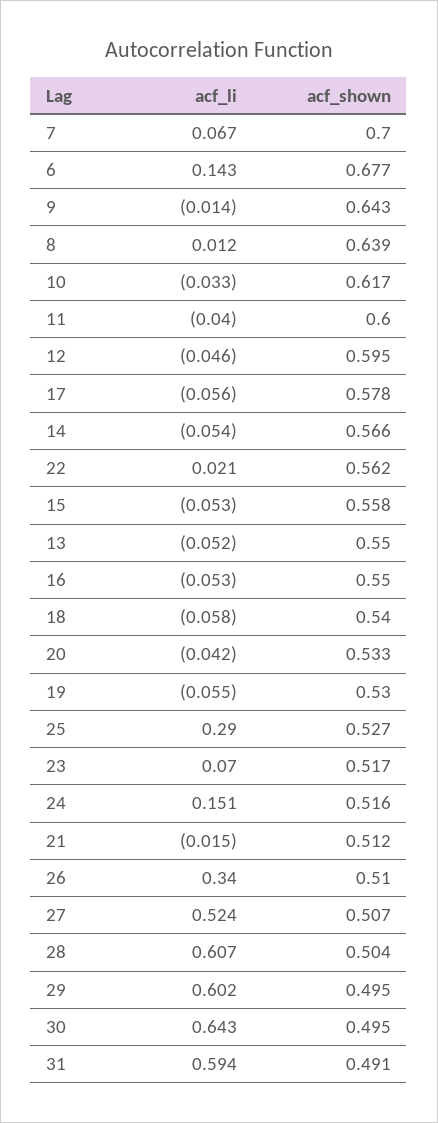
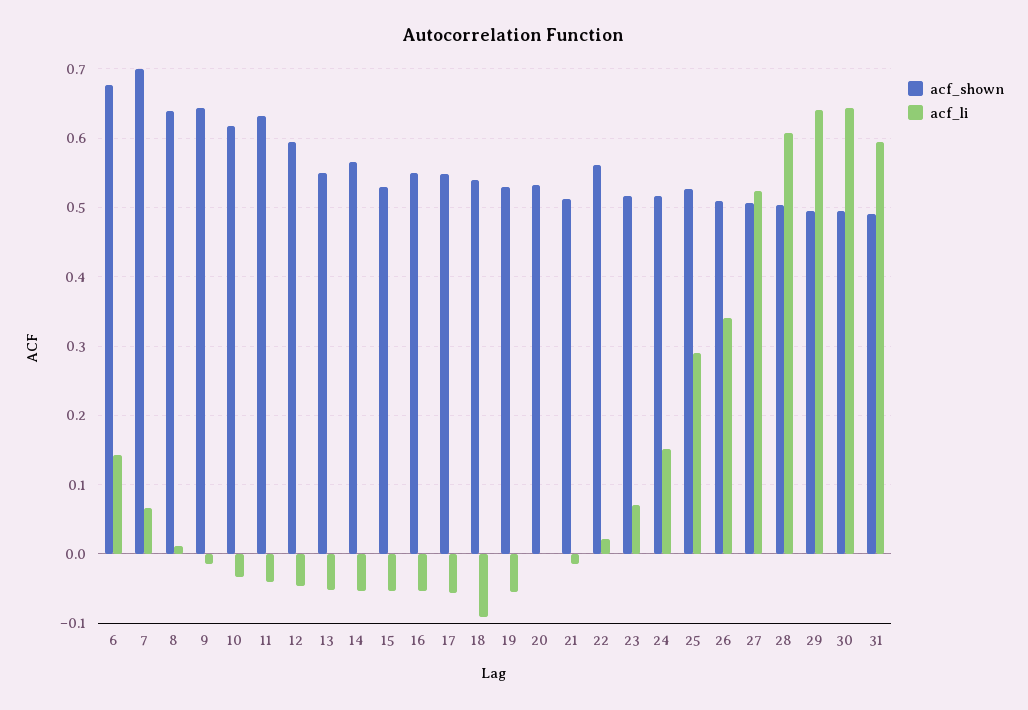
  {
    "acf_li": {
      "7": 0.067,
      "6": 0.143,
      "9": -0.014,
      "8": 0.012,
      "10": -0.033,
      "11": -0.04,
      "12": -0.046,
      "17": -0.056,
      "14": -0.054,
      "22": 0.021,
      "15": -0.053,
      "13": -0.052,
      "16": -0.053,
-     "18": -0.058,
+     "18": -0.09,
-     "20": -0.042,
+     "20": 0,
      "19": -0.055,
      "25": 0.29,
      "23": 0.07,
      "24": 0.151,
      "21": -0.015,
      "26": 0.34,
      "27": 0.524,
      "28": 0.607,
-     "29": 0.602,
+     "29": 0.64,
      "30": 0.643,
      "31": 0.594
    },
    "acf_shown": {
      "7": 0.7,
      "6": 0.677,
      "9": 0.643,
      "8": 0.639,
      "10": 0.617,
-     "11": 0.6,
+     "11": 0.63,
      "12": 0.595,
-     "17": 0.578,
+     "17": 0.55,
      "14": 0.566,
      "22": 0.562,
-     "15": 0.558,
+     "15": 0.53,
      "13": 0.55,
      "16": 0.55,
      "18": 0.54,
      "20": 0.533,
      "19": 0.53,
      "25": 0.527,
      "23": 0.517,
      "24": 0.516,
      "21": 0.512,
      "26": 0.51,
      "27": 0.507,
      "28": 0.504,
      "29": 0.495,
      "30": 0.495,
      "31": 0.491
    }
  }

